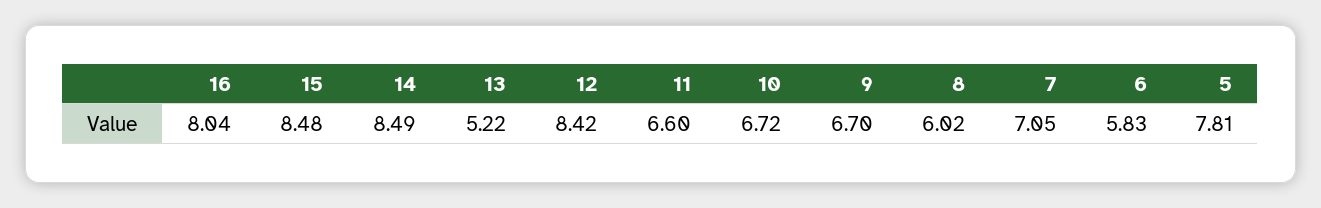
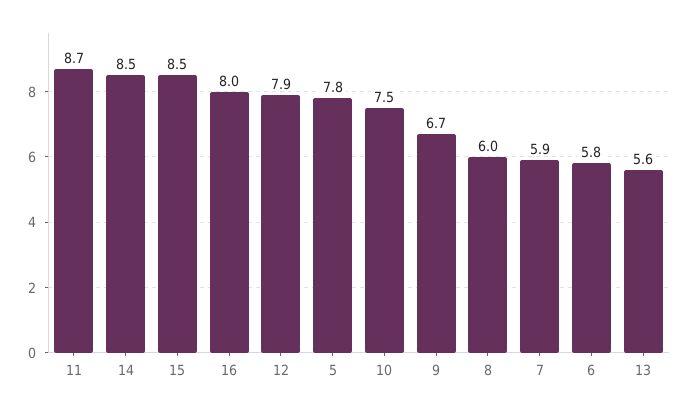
  {
    "16": 8.04,
    "15": 8.48,
    "14": 8.49,
-   "13": 5.22,
+   "13": 5.6,
-   "12": 8.42,
+   "12": 7.9,
-   "11": 6.6,
+   "11": 8.7,
-   "10": 6.72,
+   "10": 7.5,
    "9": 6.7,
    "8": 6.02,
-   "7": 7.05,
+   "7": 5.9,
    "6": 5.83,
    "5": 7.81
  }

